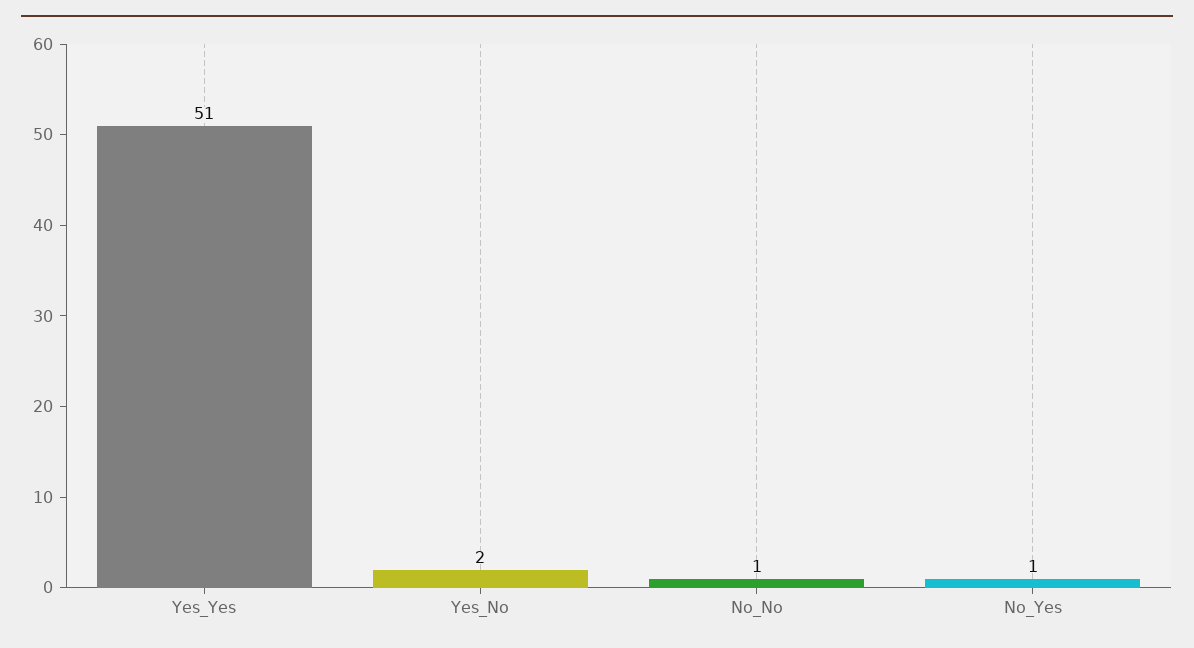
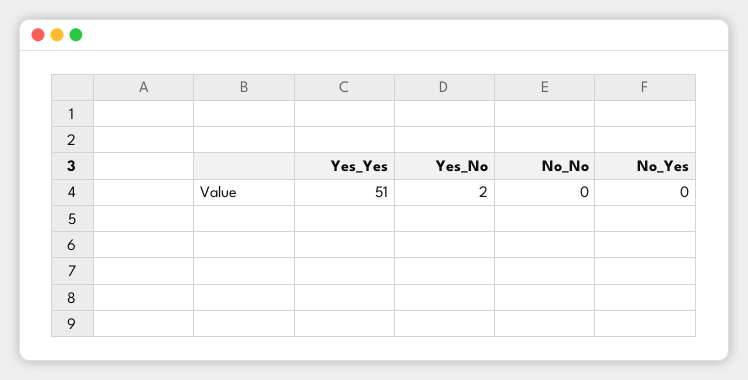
  {
    "Yes_Yes": 51,
    "Yes_No": 2,
-   "No_No": 1,
+   "No_No": 0,
-   "No_Yes": 1
+   "No_Yes": 0
  }

